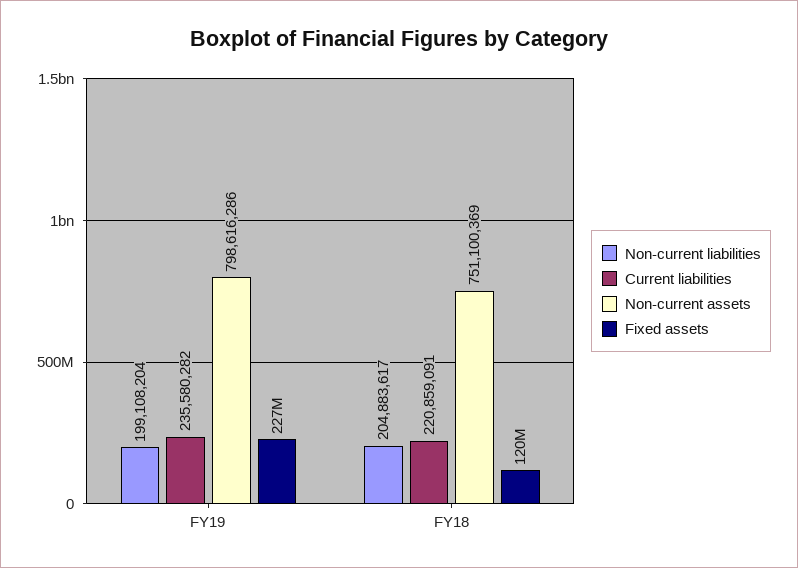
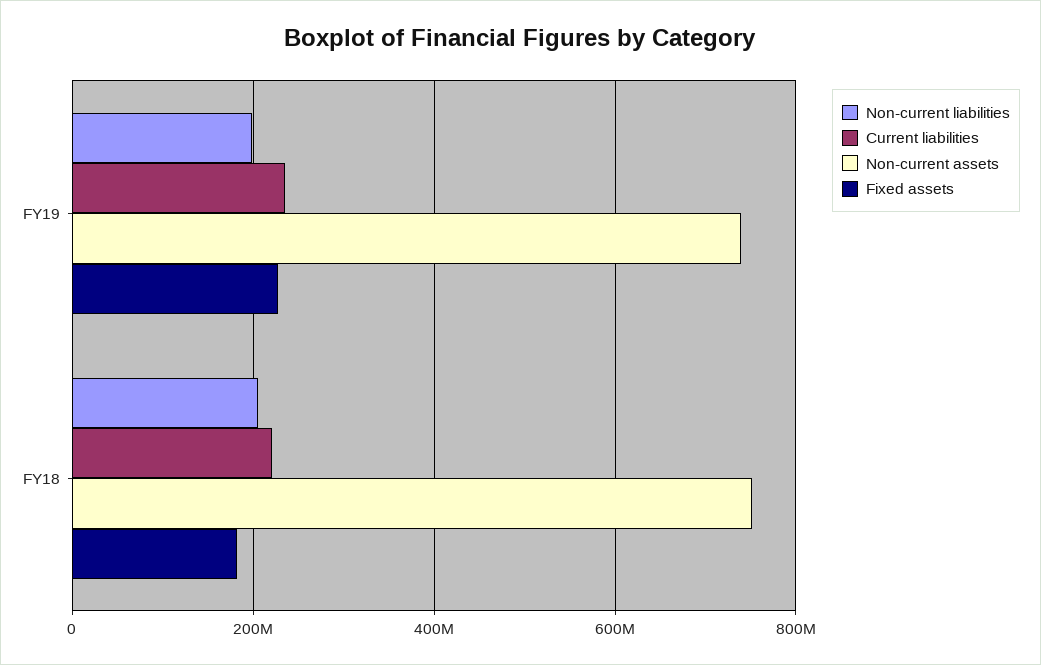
  {
    "Non-current liabilities": {
      "FY19": 199108204,
      "FY18": 204883617
    },
    "Current liabilities": {
      "FY19": 235580282,
      "FY18": 220859091
    },
    "Non-current assets": {
-     "FY19": 798616286,
+     "FY19": 740000000,
      "FY18": 751100369
    },
    "Fixed assets": {
      "FY19": 227000000,
-     "FY18": 120000000
+     "FY18": 180000000
    }
  }

